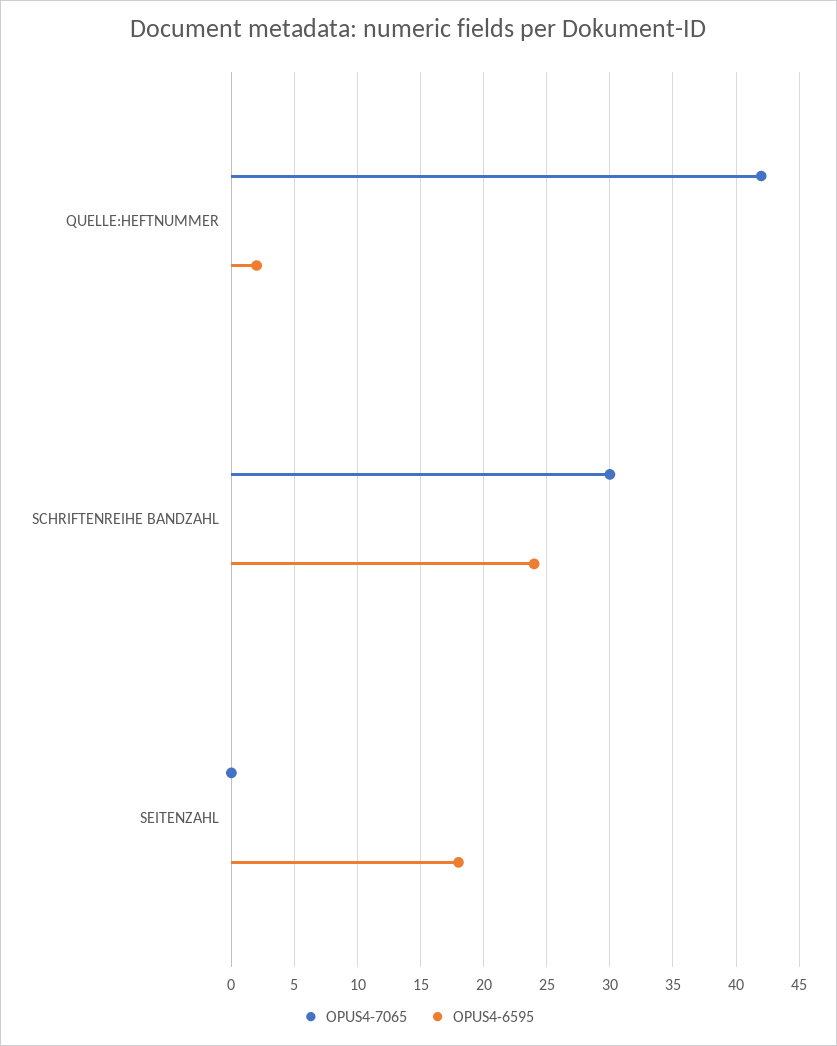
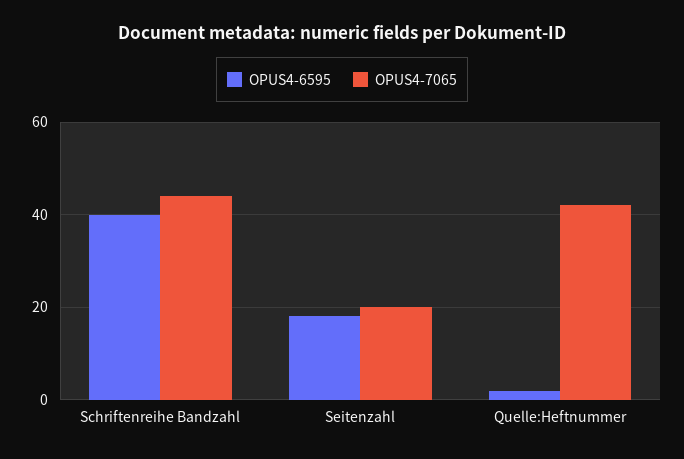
  {
    "OPUS4-7065": {
      "QUELLE:HEFTNUMMER": 42,
-     "SCHRIFTENREIHE BANDZAHL": 30,
+     "SCHRIFTENREIHE BANDZAHL": 45,
-     "SEITENZAHL": 0
+     "SEITENZAHL": 20
    },
    "OPUS4-6595": {
      "QUELLE:HEFTNUMMER": 2,
-     "SCHRIFTENREIHE BANDZAHL": 24,
+     "SCHRIFTENREIHE BANDZAHL": 40,
      "SEITENZAHL": 18
    }
  }

